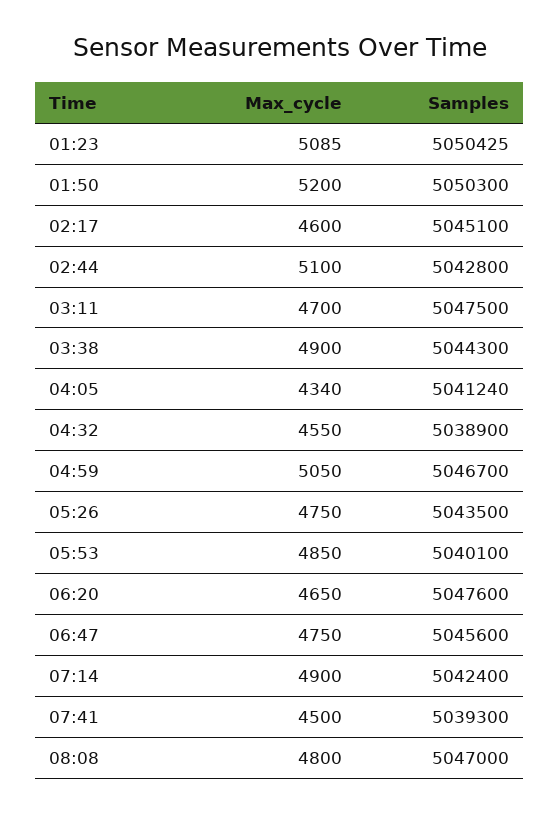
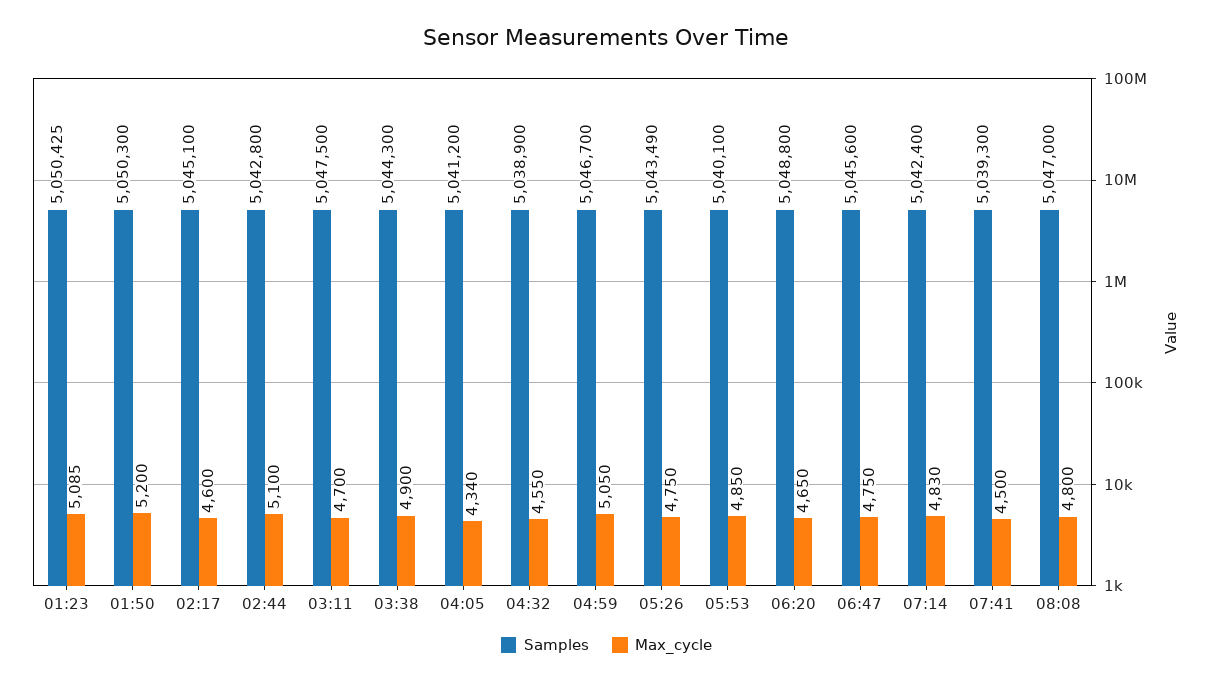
  {
    "Max_cycle": {
      "01:23": 5085,
      "01:50": 5200,
      "02:17": 4600,
      "02:44": 5100,
      "03:11": 4700,
      "03:38": 4900,
      "04:05": 4340,
      "04:32": 4550,
      "04:59": 5050,
      "05:26": 4750,
      "05:53": 4850,
      "06:20": 4650,
      "06:47": 4750,
-     "07:14": 4900,
+     "07:14": 4830,
      "07:41": 4500,
      "08:08": 4800
    },
    "Samples": {
      "01:23": 5050425,
      "01:50": 5050300,
      "02:17": 5045100,
      "02:44": 5042800,
      "03:11": 5047500,
      "03:38": 5044300,
-     "04:05": 5041240,
+     "04:05": 5041200,
      "04:32": 5038900,
      "04:59": 5046700,
-     "05:26": 5043500,
+     "05:26": 5043490,
      "05:53": 5040100,
-     "06:20": 5047600,
+     "06:20": 5048800,
      "06:47": 5045600,
      "07:14": 5042400,
      "07:41": 5039300,
      "08:08": 5047000
    }
  }

